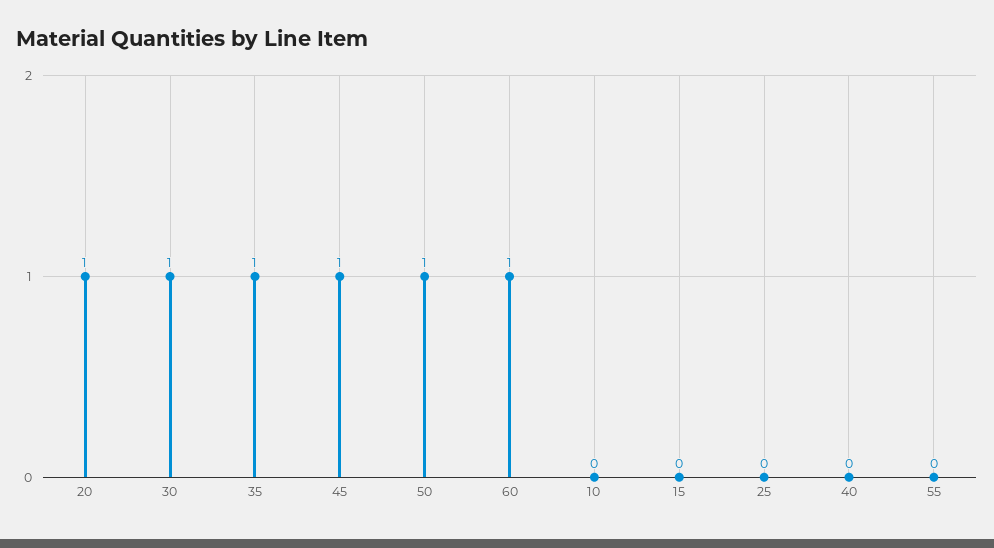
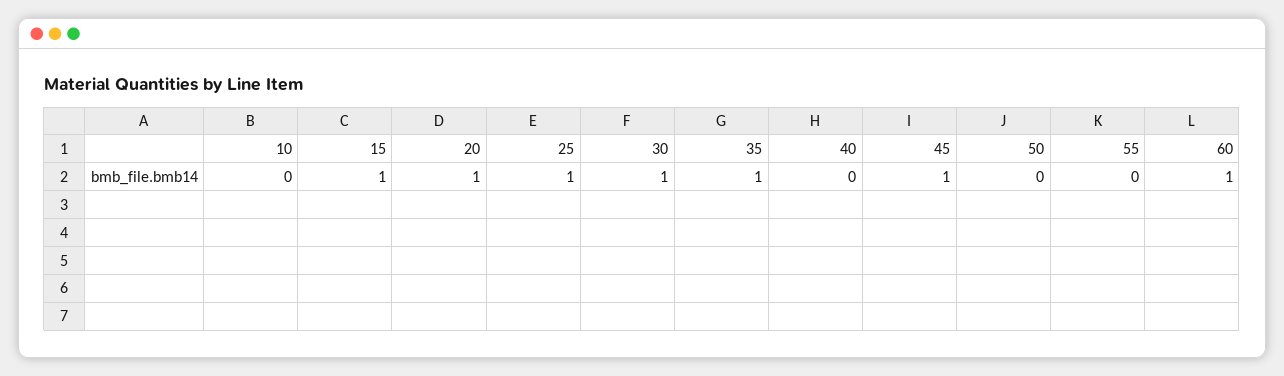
  {
    "20": 1,
    "30": 1,
    "35": 1,
    "45": 1,
-   "50": 1,
+   "50": 0,
    "60": 1,
    "10": 0,
-   "15": 0,
+   "15": 1,
-   "25": 0,
+   "25": 1,
    "40": 0,
    "55": 0
  }

